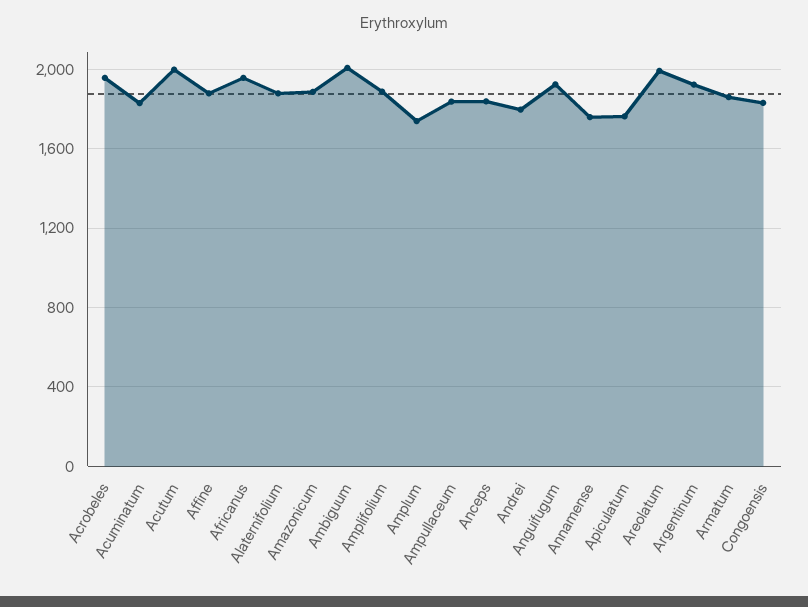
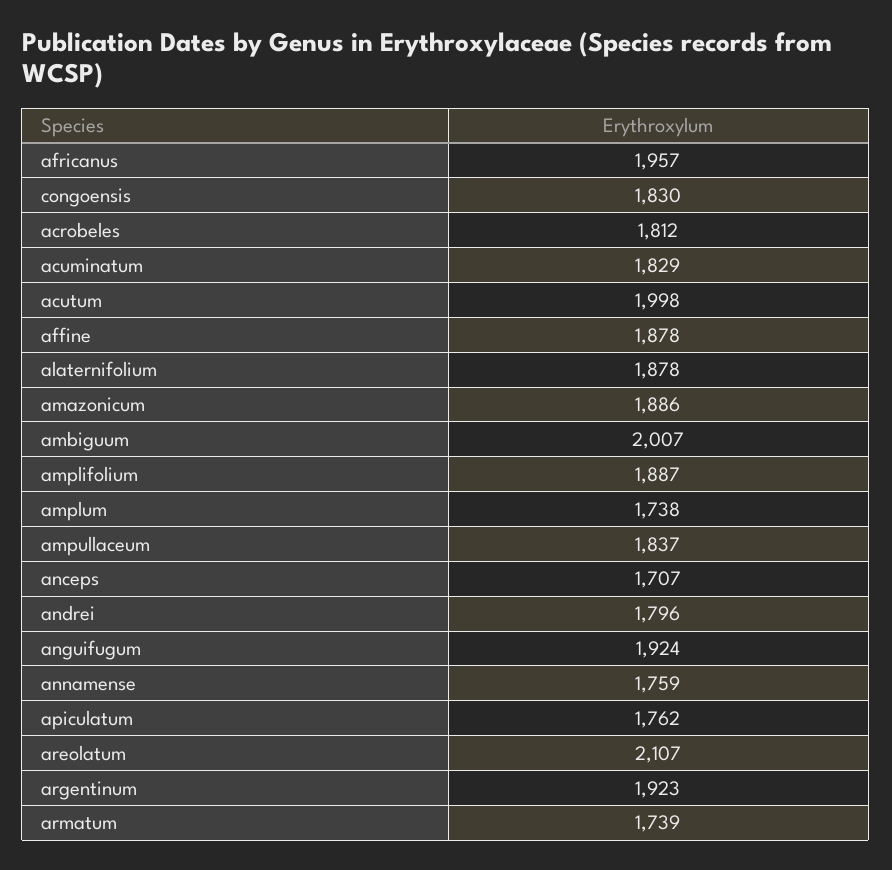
  {
-   "Acrobeles": 1950,
+   "Acrobeles": 1812,
    "Acuminatum": 1829,
    "Acutum": 1998,
    "Affine": 1878,
    "Africanus": 1957,
    "Alaternifolium": 1878,
    "Amazonicum": 1886,
    "Ambiguum": 2007,
    "Amplifolium": 1887,
    "Amplum": 1738,
    "Ampullaceum": 1837,
-   "Anceps": 1850,
+   "Anceps": 1707,
    "Andrei": 1796,
    "Anguifugum": 1924,
    "Annamense": 1759,
    "Apiculatum": 1762,
-   "Areolatum": 2000,
+   "Areolatum": 2107,
    "Argentinum": 1923,
-   "Armatum": 1850,
+   "Armatum": 1739,
    "Congoensis": 1830
  }

